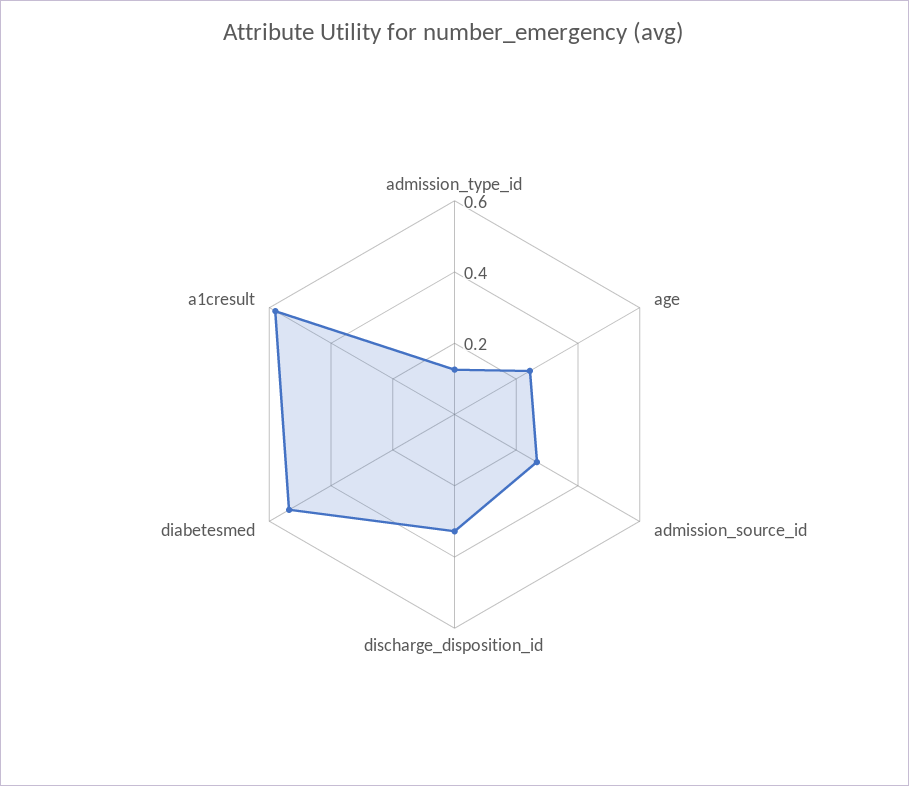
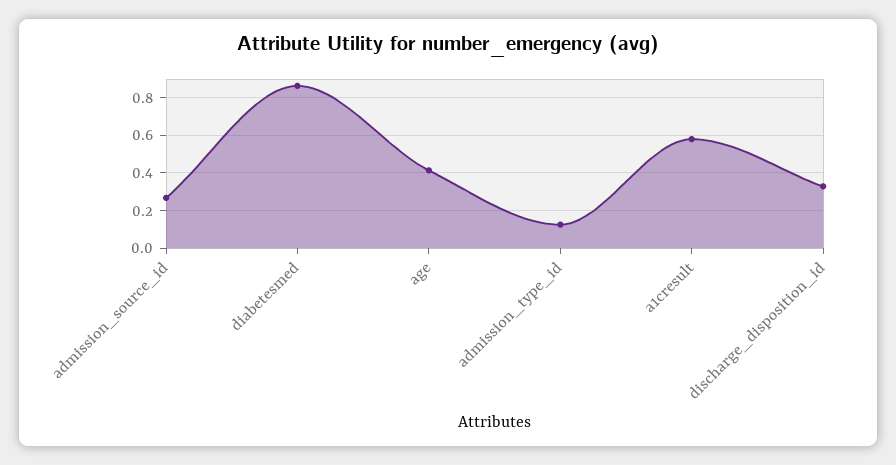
  {
    "admission_type_id": 0.15,
-   "age": 0.25,
+   "age": 0.4,
    "admission_source_id": 0.25,
    "discharge_disposition_id": 0.35,
-   "diabetesmed": 0.55,
+   "diabetesmed": 0.85,
    "a1cresult": 0.6
  }

